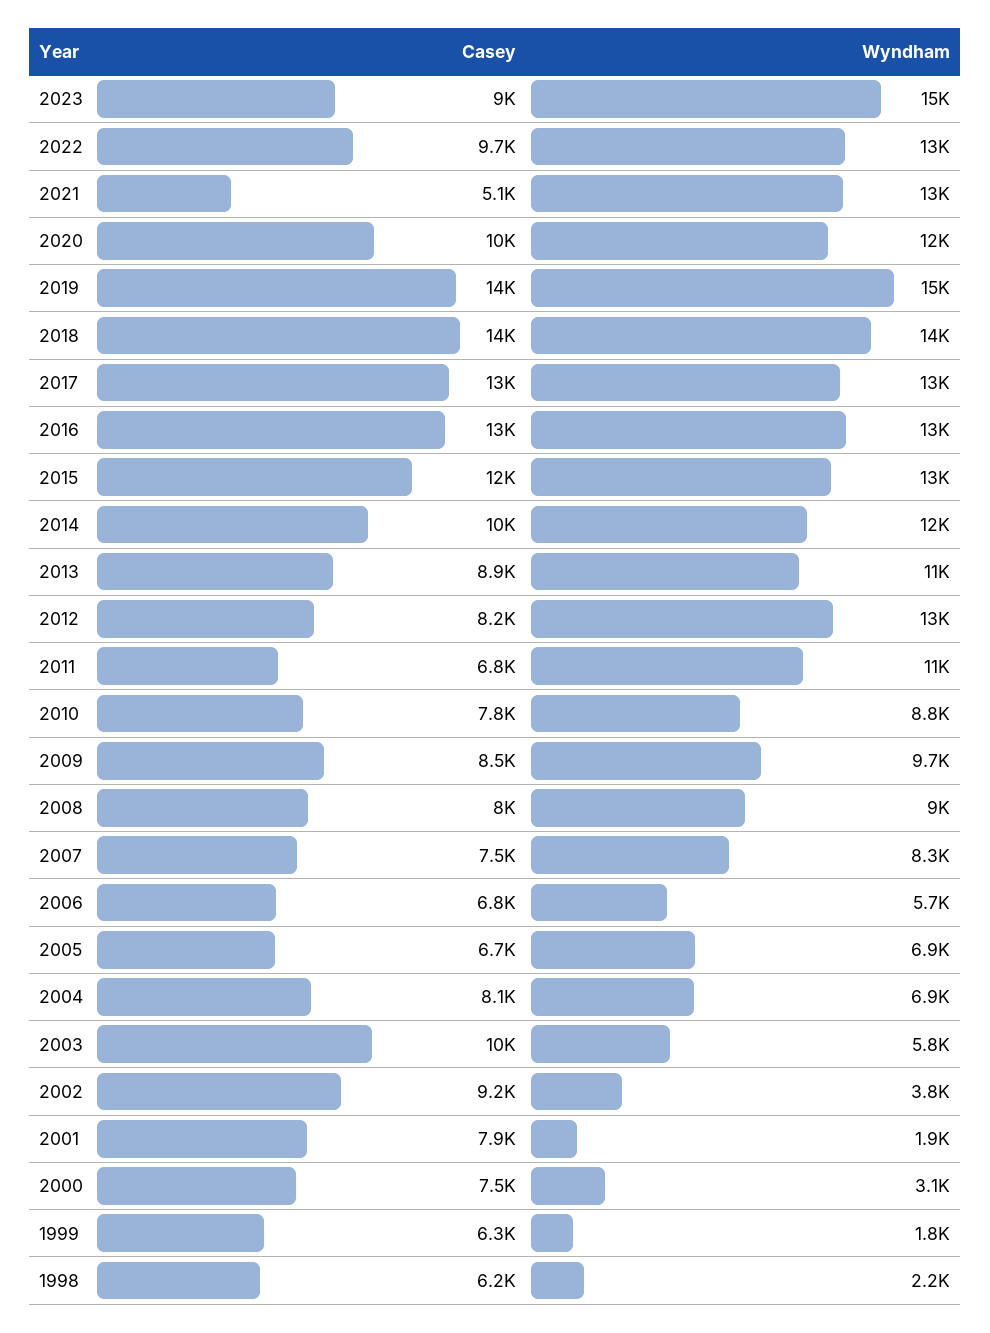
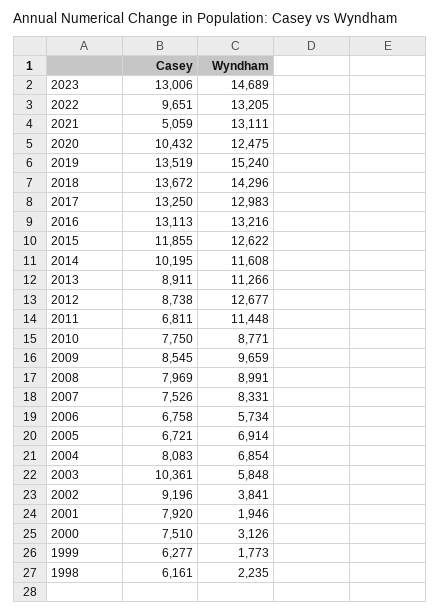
  {
    "Casey": {
-     "2023": 9000,
+     "2023": 13006,
      "2022": 9651,
      "2021": 5059,
      "2020": 10432,
      "2019": 13519,
      "2018": 13672,
      "2017": 13250,
      "2016": 13113,
      "2015": 11855,
      "2014": 10195,
      "2013": 8911,
-     "2012": 8200,
+     "2012": 8738,
      "2011": 6811,
      "2010": 7750,
      "2009": 8545,
      "2008": 7969,
      "2007": 7526,
      "2006": 6758,
      "2005": 6721,
      "2004": 8083,
      "2003": 10361,
      "2002": 9196,
      "2001": 7920,
      "2000": 7510,
      "1999": 6277,
      "1998": 6161
    },
    "Wyndham": {
      "2023": 14689,
      "2022": 13205,
      "2021": 13111,
      "2020": 12475,
      "2019": 15240,
      "2018": 14296,
      "2017": 12983,
      "2016": 13216,
      "2015": 12622,
      "2014": 11608,
      "2013": 11266,
      "2012": 12677,
      "2011": 11448,
      "2010": 8771,
      "2009": 9659,
      "2008": 8991,
      "2007": 8331,
      "2006": 5734,
      "2005": 6914,
      "2004": 6854,
      "2003": 5848,
      "2002": 3841,
      "2001": 1946,
      "2000": 3126,
      "1999": 1773,
      "1998": 2235
    }
  }

